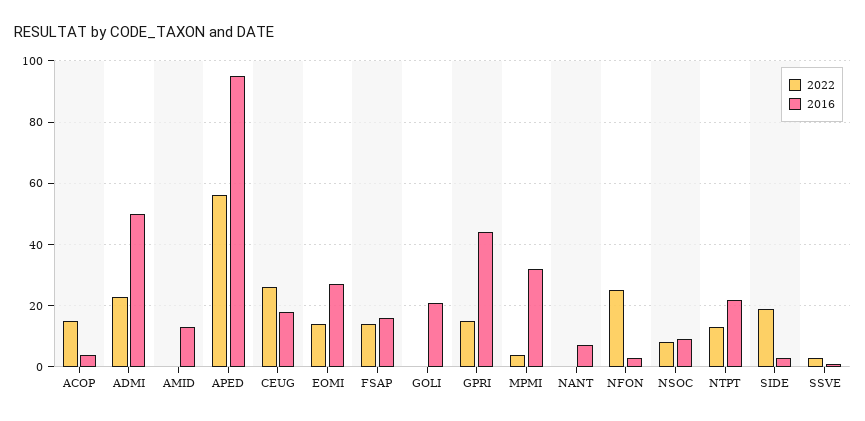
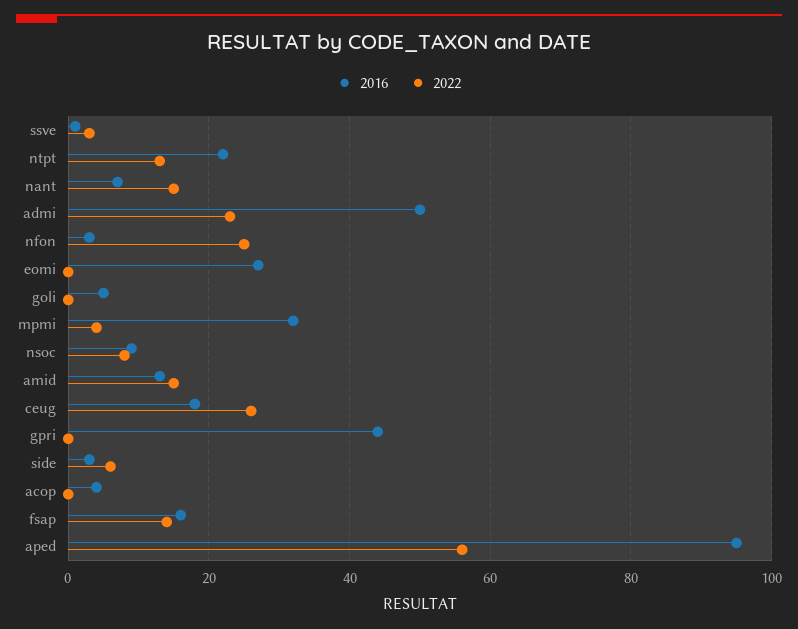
  {
    "2022": {
-     "ACOP": 15,
+     "ACOP": 0,
      "ADMI": 25,
-     "AMID": 0,
+     "AMID": 15,
      "APED": 55,
      "CEUG": 25,
-     "EOMI": 15,
+     "EOMI": 0,
      "FSAP": 15,
      "GOLI": 0,
-     "GPRI": 15,
+     "GPRI": 0,
      "MPMI": 5,
-     "NANT": 0,
+     "NANT": 15,
      "NFON": 25,
      "NSOC": 10,
      "NTPT": 15,
-     "SIDE": 20,
+     "SIDE": 5,
      "SSVE": 5
    },
    "2016": {
      "ACOP": 5,
      "ADMI": 50,
      "AMID": 15,
      "APED": 95,
      "CEUG": 20,
      "EOMI": 25,
      "FSAP": 15,
-     "GOLI": 20,
+     "GOLI": 5,
      "GPRI": 45,
      "MPMI": 30,
      "NANT": 5,
      "NFON": 5,
      "NSOC": 10,
      "NTPT": 20,
      "SIDE": 5,
      "SSVE": 0
    }
  }

